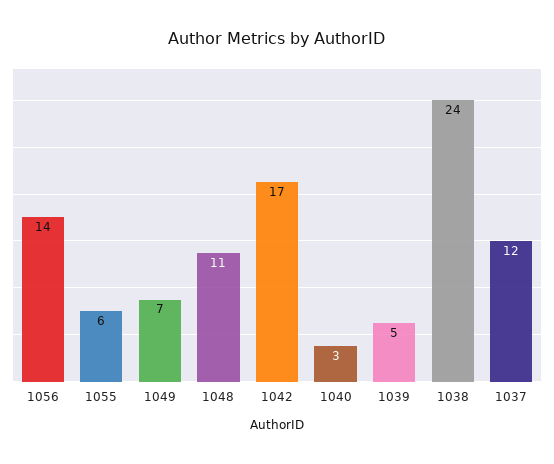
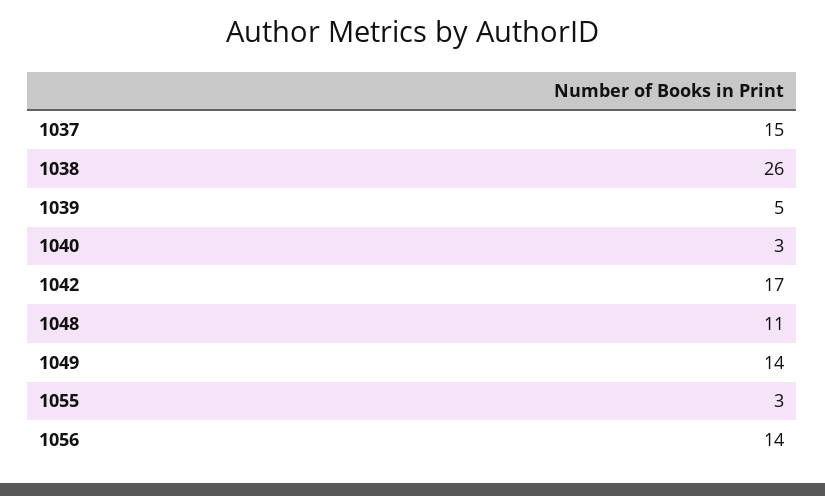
  {
    "1056": 14,
-   "1055": 6,
+   "1055": 3,
-   "1049": 7,
+   "1049": 14,
    "1048": 11,
    "1042": 17,
    "1040": 3,
    "1039": 5,
-   "1038": 24,
+   "1038": 26,
-   "1037": 12
+   "1037": 15
  }

